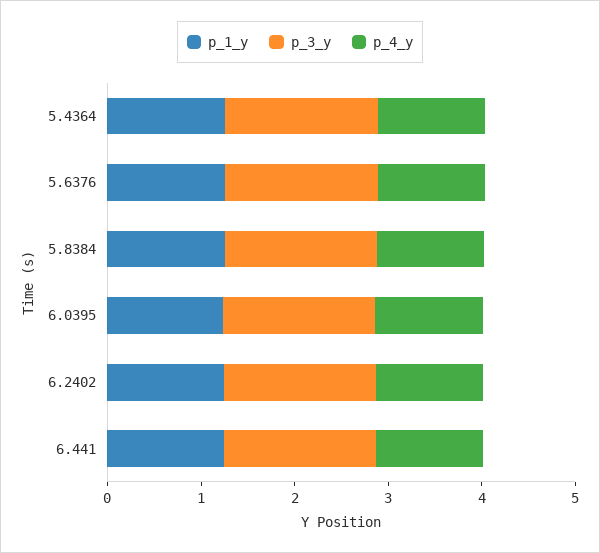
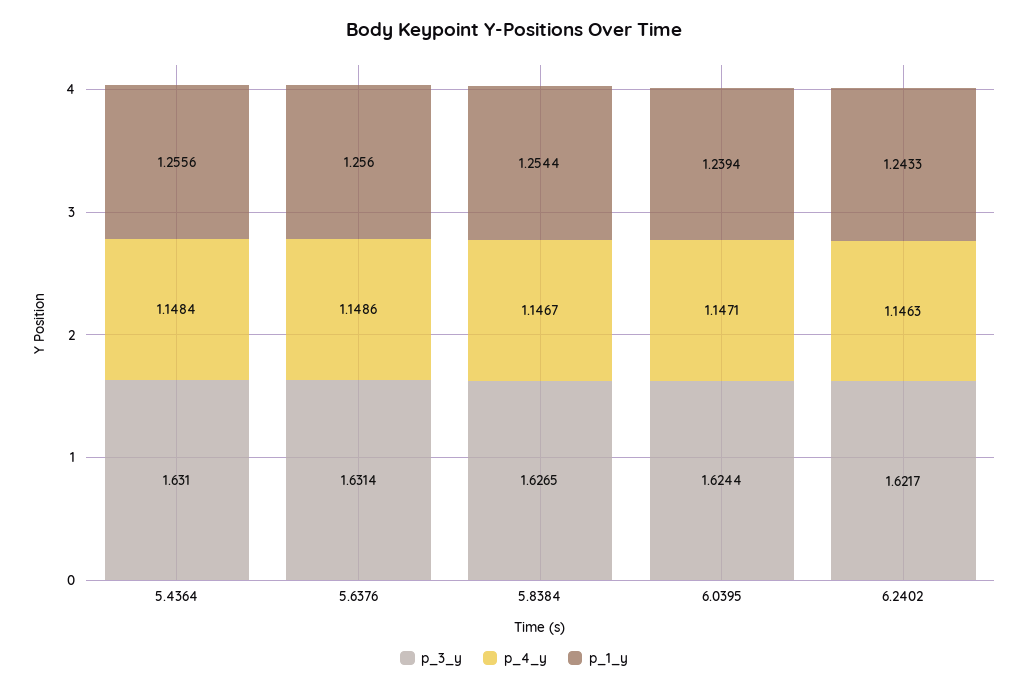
  {
    "p_1_y": {
      "5.4364": 1.2556,
      "5.6376": 1.256,
      "5.8384": 1.2544,
      "6.0395": 1.2394,
-     "6.2402": 1.2433,
+     "6.2402": 1.2433
-     "6.441": 1.2
    },
    "p_3_y": {
      "5.4364": 1.631,
      "5.6376": 1.6314,
      "5.8384": 1.6265,
      "6.0395": 1.6244,
-     "6.2402": 1.6217,
+     "6.2402": 1.6217
-     "6.441": 1.6
    },
    "p_4_y": {
      "5.4364": 1.1484,
      "5.6376": 1.1486,
      "5.8384": 1.1467,
      "6.0395": 1.1471,
-     "6.2402": 1.1463,
+     "6.2402": 1.1463
-     "6.441": 1.2
    }
  }

